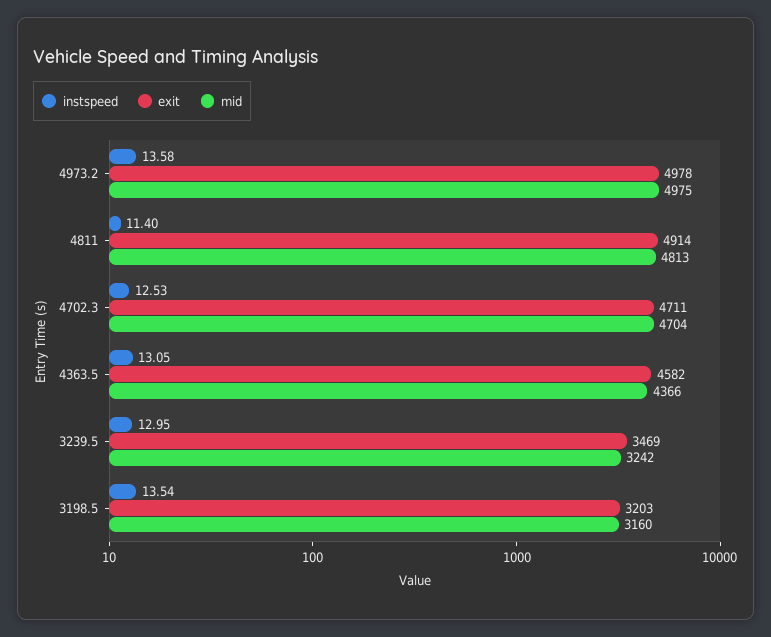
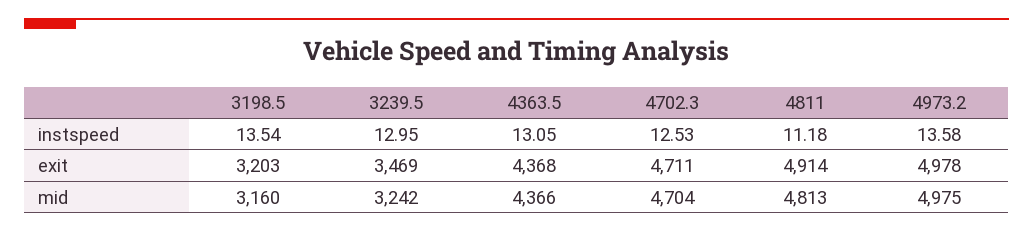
  {
    "instspeed": {
      "4973.2": 13.58,
-     "4811": 11.4,
+     "4811": 11.18,
      "4702.3": 12.53,
      "4363.5": 13.05,
      "3239.5": 12.95,
      "3198.5": 13.54
    },
    "exit": {
      "4973.2": 4978,
      "4811": 4914,
      "4702.3": 4711,
-     "4363.5": 4582,
+     "4363.5": 4368,
      "3239.5": 3469,
      "3198.5": 3203
    },
    "mid": {
      "4973.2": 4975,
      "4811": 4813,
      "4702.3": 4704,
      "4363.5": 4366,
      "3239.5": 3242,
      "3198.5": 3160
    }
  }

